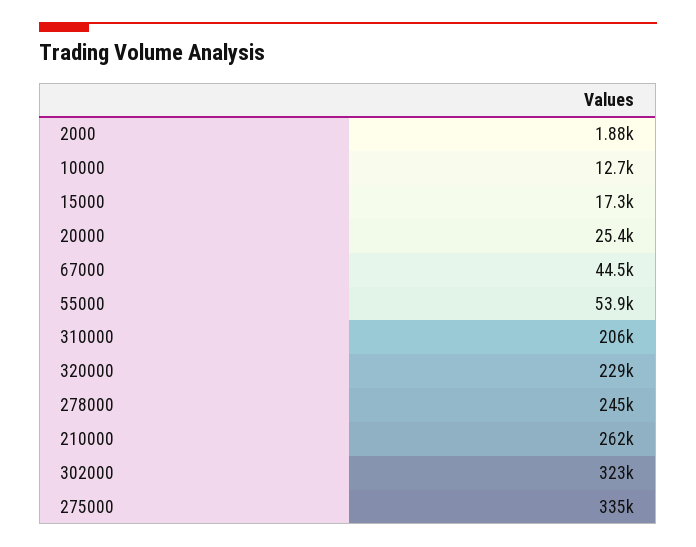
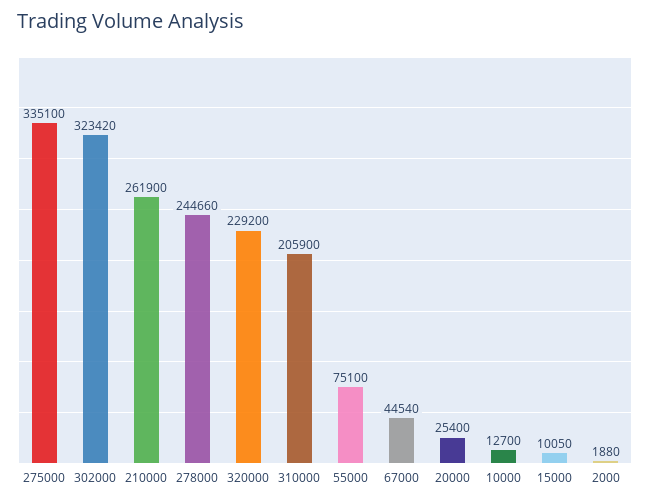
  {
    "2000": 1880,
    "10000": 12700,
-   "15000": 17300,
+   "15000": 10050,
    "20000": 25400,
    "67000": 44540,
-   "55000": 53900,
+   "55000": 75100,
    "310000": 205900,
    "320000": 229200,
    "278000": 244660,
    "210000": 261900,
    "302000": 323420,
    "275000": 335100
  }

